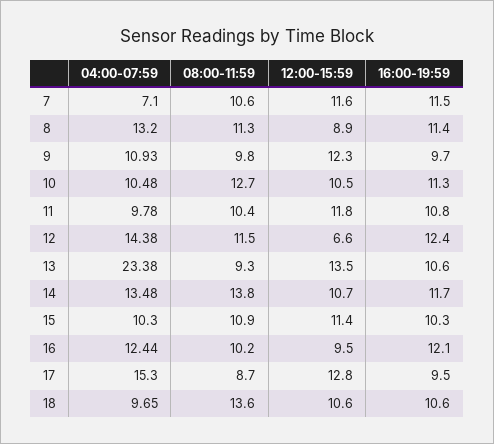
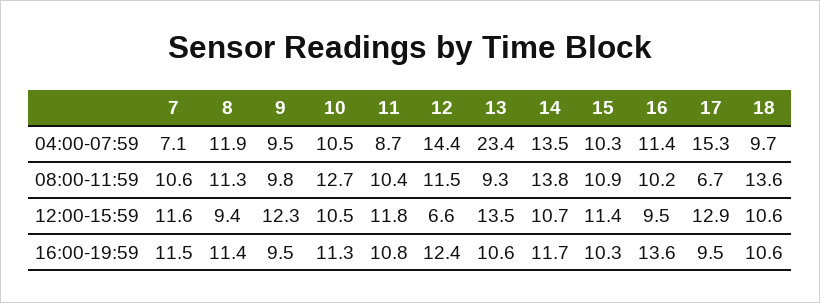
  {
    "04:00-07:59": {
      "7": 7.1,
-     "8": 13.2,
+     "8": 11.9,
-     "9": 10.93,
+     "9": 9.5,
      "10": 10.48,
-     "11": 9.78,
+     "11": 8.7,
      "12": 14.38,
      "13": 23.38,
      "14": 13.48,
      "15": 10.3,
-     "16": 12.44,
+     "16": 11.4,
      "17": 15.3,
      "18": 9.65
    },
    "08:00-11:59": {
      "7": 10.6,
      "8": 11.3,
      "9": 9.8,
      "10": 12.7,
      "11": 10.4,
      "12": 11.5,
      "13": 9.3,
      "14": 13.8,
      "15": 10.9,
      "16": 10.2,
-     "17": 8.7,
+     "17": 6.7,
      "18": 13.6
    },
    "12:00-15:59": {
      "7": 11.6,
-     "8": 8.9,
+     "8": 9.4,
      "9": 12.3,
      "10": 10.5,
      "11": 11.8,
      "12": 6.6,
      "13": 13.5,
      "14": 10.7,
      "15": 11.4,
      "16": 9.5,
-     "17": 12.8,
+     "17": 12.9,
      "18": 10.6
    },
    "16:00-19:59": {
      "7": 11.5,
      "8": 11.4,
-     "9": 9.7,
+     "9": 9.5,
      "10": 11.3,
      "11": 10.8,
      "12": 12.4,
      "13": 10.6,
      "14": 11.7,
      "15": 10.3,
-     "16": 12.1,
+     "16": 13.6,
      "17": 9.5,
      "18": 10.6
    }
  }

